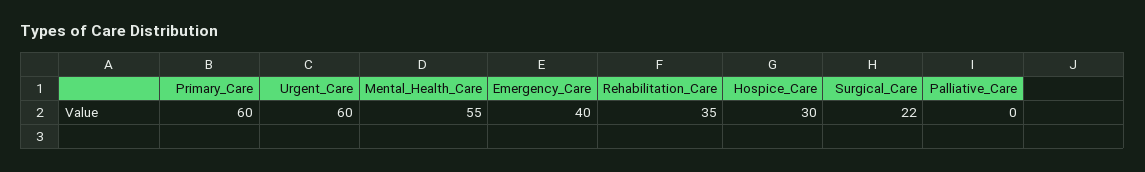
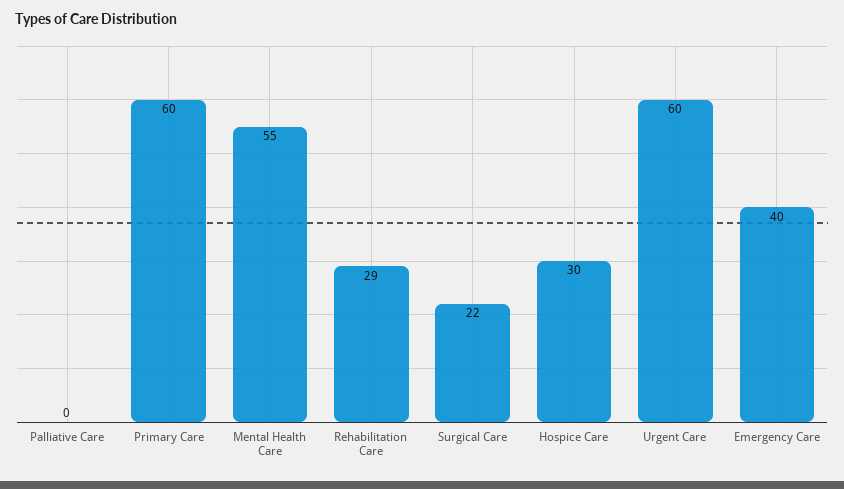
  {
    "Primary_Care": 60,
    "Urgent_Care": 60,
    "Mental_Health_Care": 55,
    "Emergency_Care": 40,
-   "Rehabilitation_Care": 35,
+   "Rehabilitation_Care": 29,
    "Hospice_Care": 30,
    "Surgical_Care": 22,
    "Palliative_Care": 0
  }

